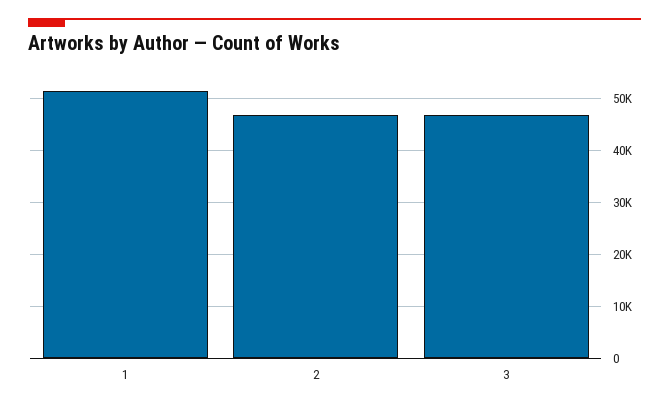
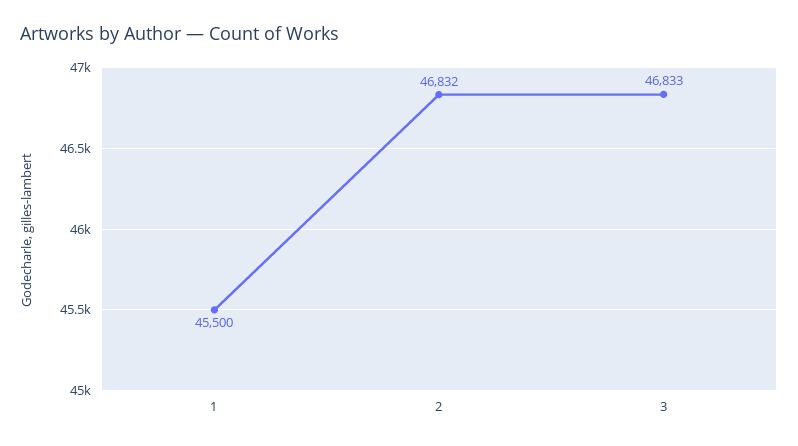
  {
-   "1": 52000,
+   "1": 45500,
    "2": 46832,
    "3": 46833
  }

